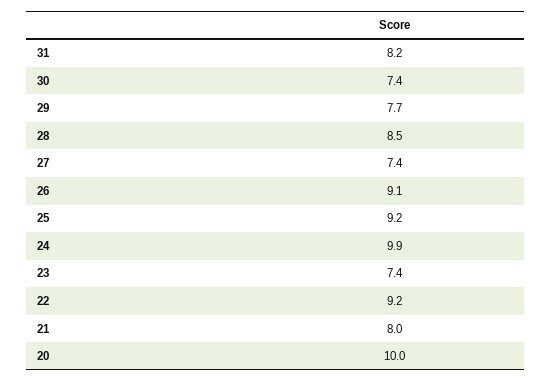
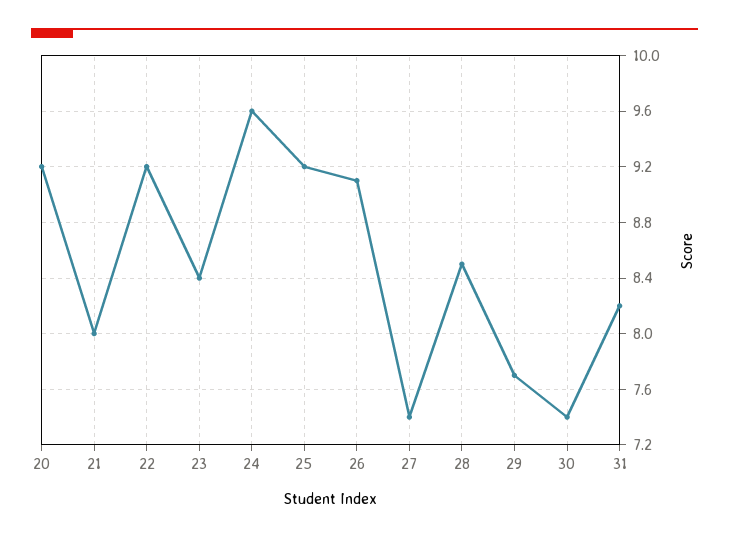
  {
    "31": 8.2,
    "30": 7.4,
    "29": 7.7,
    "28": 8.5,
    "27": 7.4,
    "26": 9.1,
    "25": 9.2,
-   "24": 9.9,
+   "24": 9.6,
-   "23": 7.4,
+   "23": 8.4,
    "22": 9.2,
    "21": 8,
-   "20": 10
+   "20": 9.2
  }

